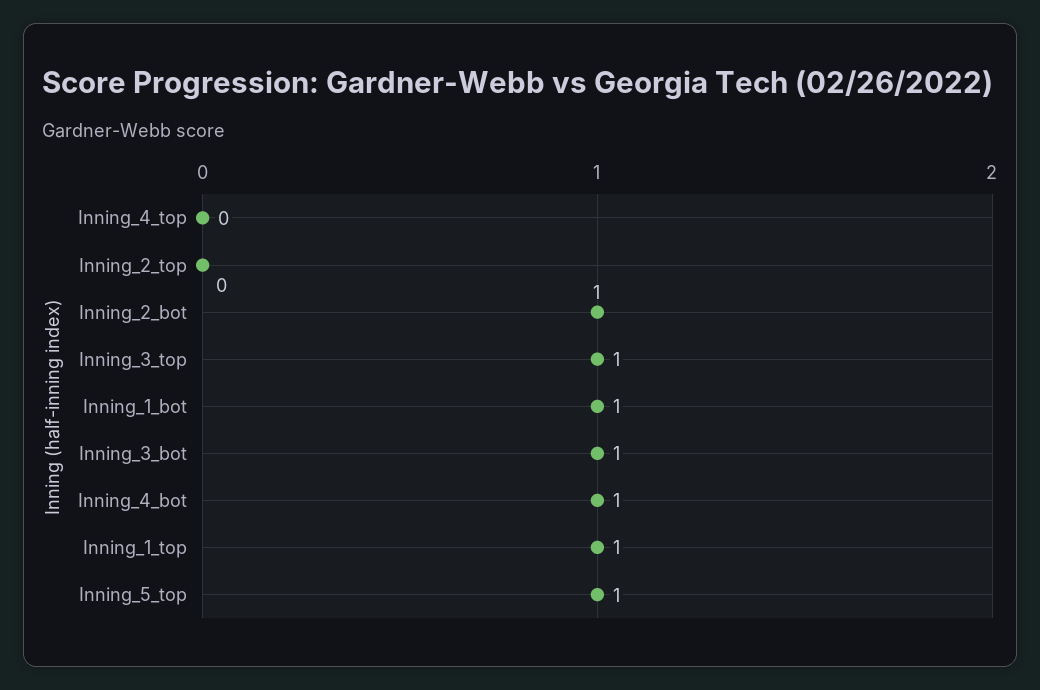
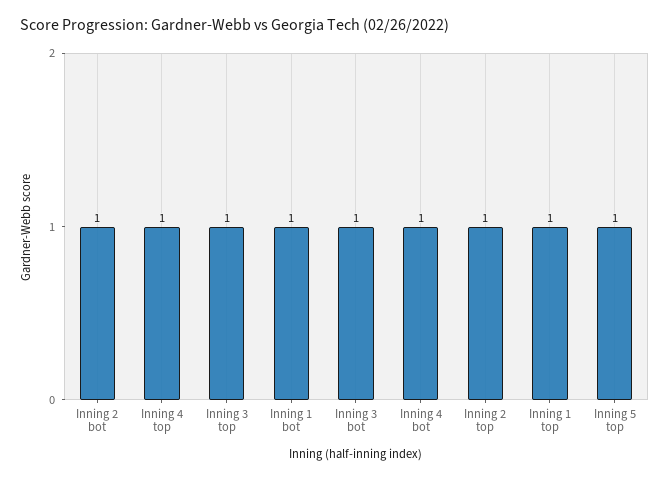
  {
-   "Inning_4_top": 0,
+   "Inning_4_top": 1,
-   "Inning_2_top": 0,
+   "Inning_2_top": 1,
    "Inning_2_bot": 1,
    "Inning_3_top": 1,
    "Inning_1_bot": 1,
    "Inning_3_bot": 1,
    "Inning_4_bot": 1,
    "Inning_1_top": 1,
    "Inning_5_top": 1
  }

